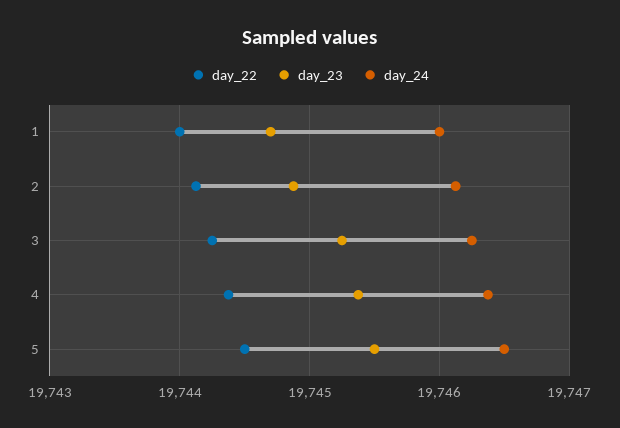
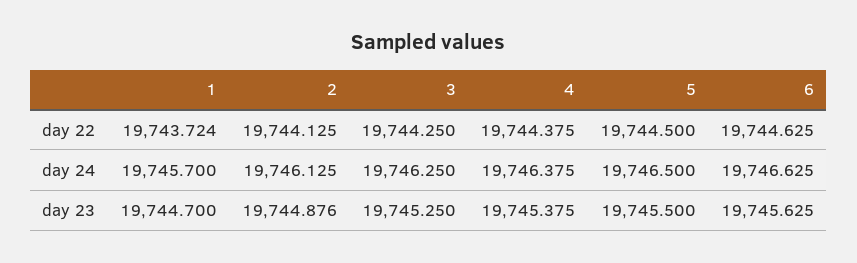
  {
    "day_22": {
-     "1": 19744,
+     "1": 19743.724,
      "2": 19744.125,
      "3": 19744.25,
      "4": 19744.375,
-     "5": 19744.5
+     "5": 19744.5,
+     "6": 19744.625
    },
    "day_23": {
      "1": 19744.7,
      "2": 19744.876,
      "3": 19745.25,
      "4": 19745.375,
-     "5": 19745.5
+     "5": 19745.5,
+     "6": 19745.625
    },
    "day_24": {
-     "1": 19746,
+     "1": 19745.7,
      "2": 19746.125,
      "3": 19746.25,
      "4": 19746.375,
-     "5": 19746.5
+     "5": 19746.5,
+     "6": 19746.625
    }
  }

